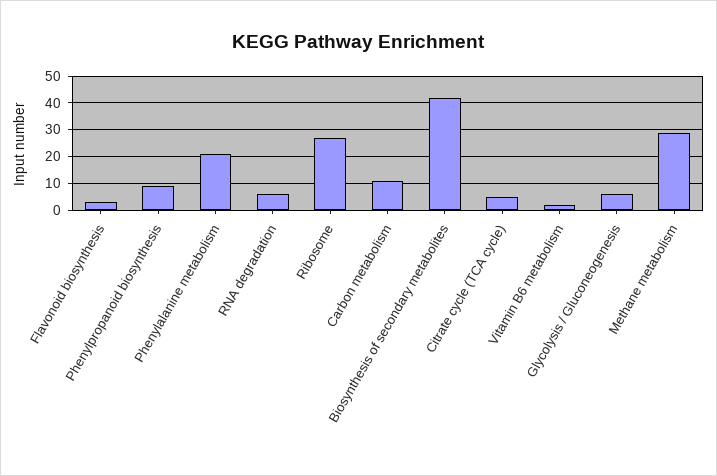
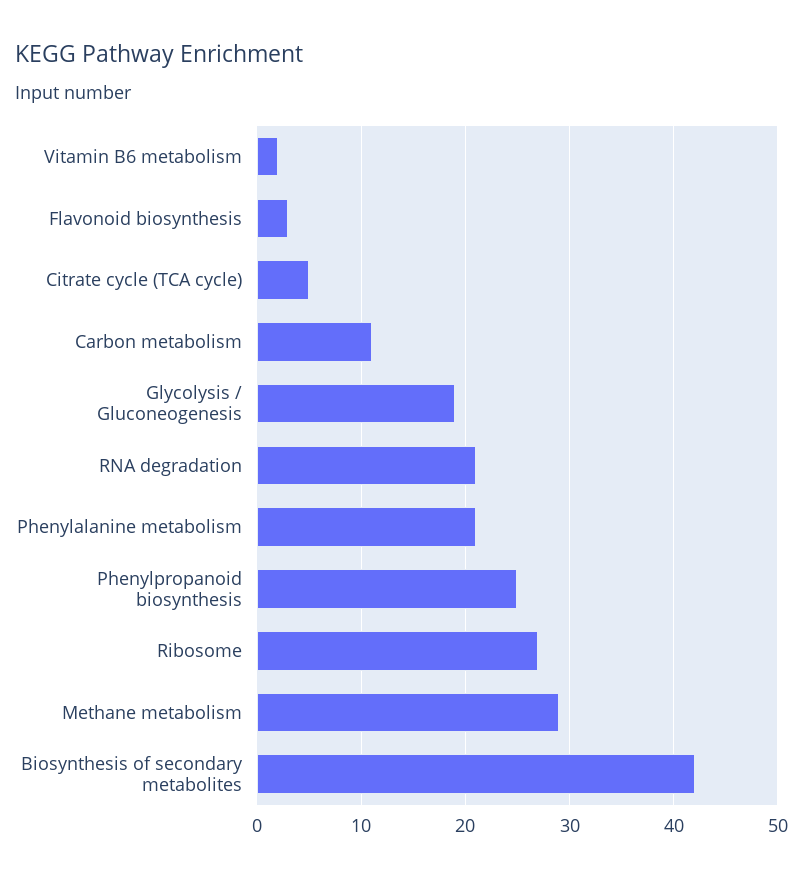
  {
    "Flavonoid biosynthesis": 3,
-   "Phenylpropanoid biosynthesis": 10,
+   "Phenylpropanoid biosynthesis": 25,
    "Phenylalanine metabolism": 21,
-   "RNA degradation": 5,
+   "RNA degradation": 21,
    "Ribosome": 27,
    "Carbon metabolism": 11,
    "Biosynthesis of secondary metabolites": 42,
    "Citrate cycle (TCA cycle)": 5,
    "Vitamin B6 metabolism": 2,
-   "Glycolysis / Gluconeogenesis": 5,
+   "Glycolysis / Gluconeogenesis": 19,
    "Methane metabolism": 29
  }

